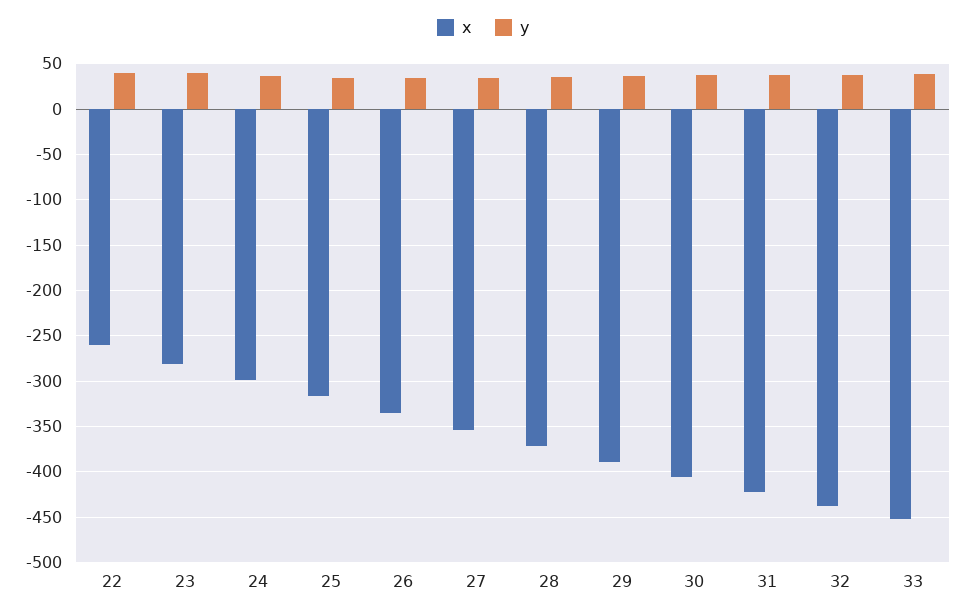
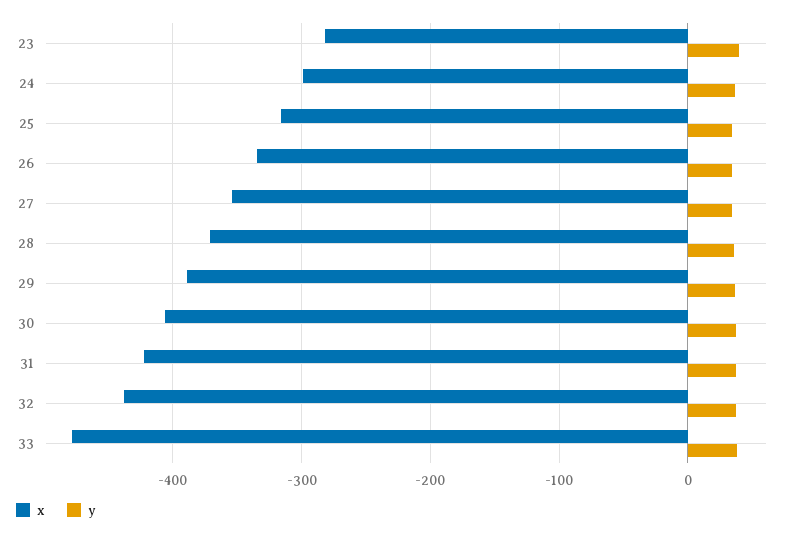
  {
    "x": {
-     "22": -260,
      "23": -280,
      "24": -300,
      "25": -320,
      "26": -340,
      "27": -350,
      "28": -370,
      "29": -390,
      "30": -410,
      "31": -420,
      "32": -440,
-     "33": -450
+     "33": -480
    },
    "y": {
-     "22": 40,
      "23": 40,
      "24": 40,
      "25": 30,
      "26": 30,
      "27": 30,
      "28": 40,
      "29": 40,
      "30": 40,
      "31": 40,
      "32": 40,
      "33": 40
    }
  }

